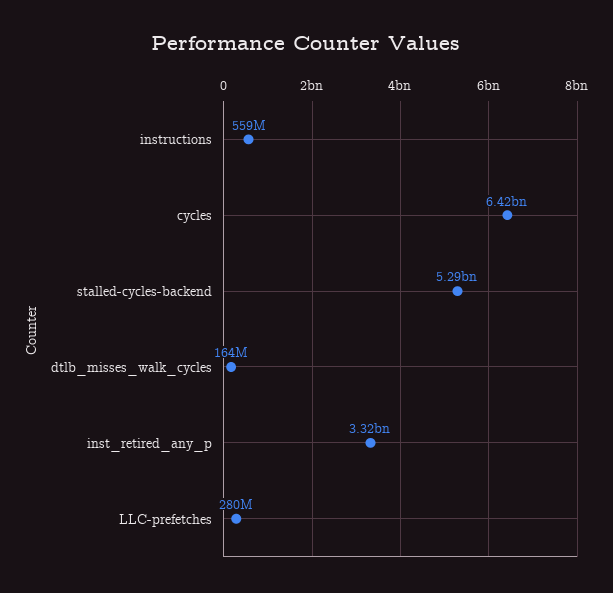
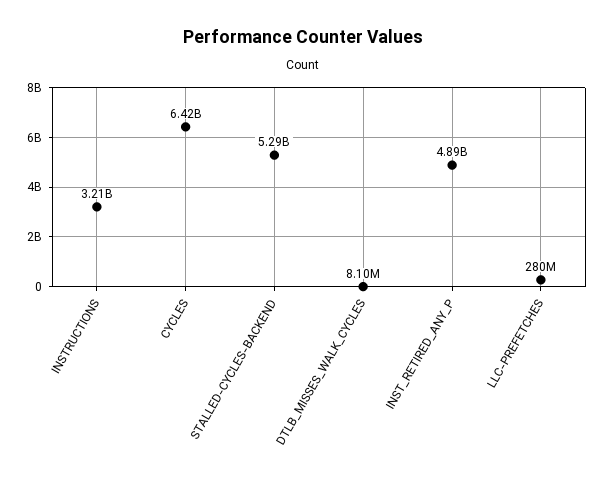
  {
-   "instructions": 559000000,
+   "instructions": 3210000000,
    "cycles": 6420000000,
    "stalled-cycles-backend": 5290000000,
-   "dtlb_misses_walk_cycles": 164000000,
+   "dtlb_misses_walk_cycles": 8100000,
-   "inst_retired_any_p": 3320000000,
+   "inst_retired_any_p": 4890000000,
    "LLC-prefetches": 280000000
  }

